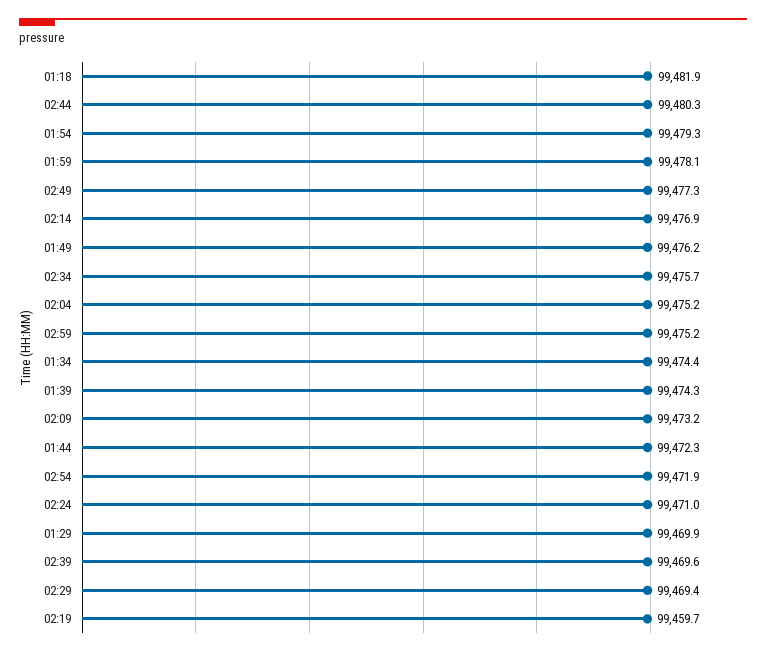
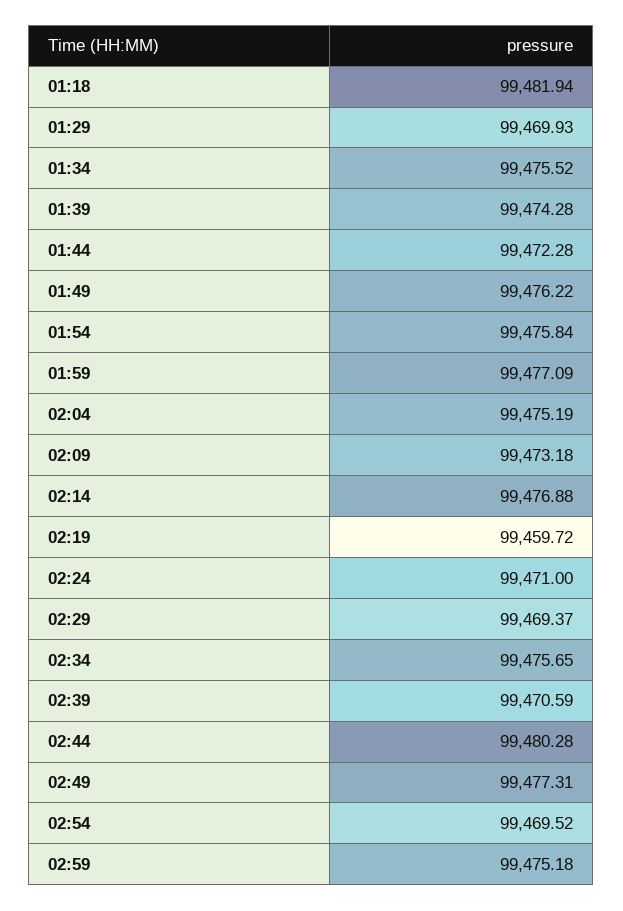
  {
    "01:18": 99481.94,
    "02:44": 99480.28,
-   "01:54": 99479.3,
+   "01:54": 99475.84,
-   "01:59": 99478.1,
+   "01:59": 99477.09,
    "02:49": 99477.31,
    "02:14": 99476.88,
    "01:49": 99476.22,
    "02:34": 99475.65,
    "02:04": 99475.19,
    "02:59": 99475.18,
-   "01:34": 99474.4,
+   "01:34": 99475.52,
    "01:39": 99474.28,
    "02:09": 99473.18,
    "01:44": 99472.28,
-   "02:54": 99471.9,
+   "02:54": 99469.52,
    "02:24": 99471,
    "01:29": 99469.93,
-   "02:39": 99469.6,
+   "02:39": 99470.59,
    "02:29": 99469.37,
    "02:19": 99459.72
  }

